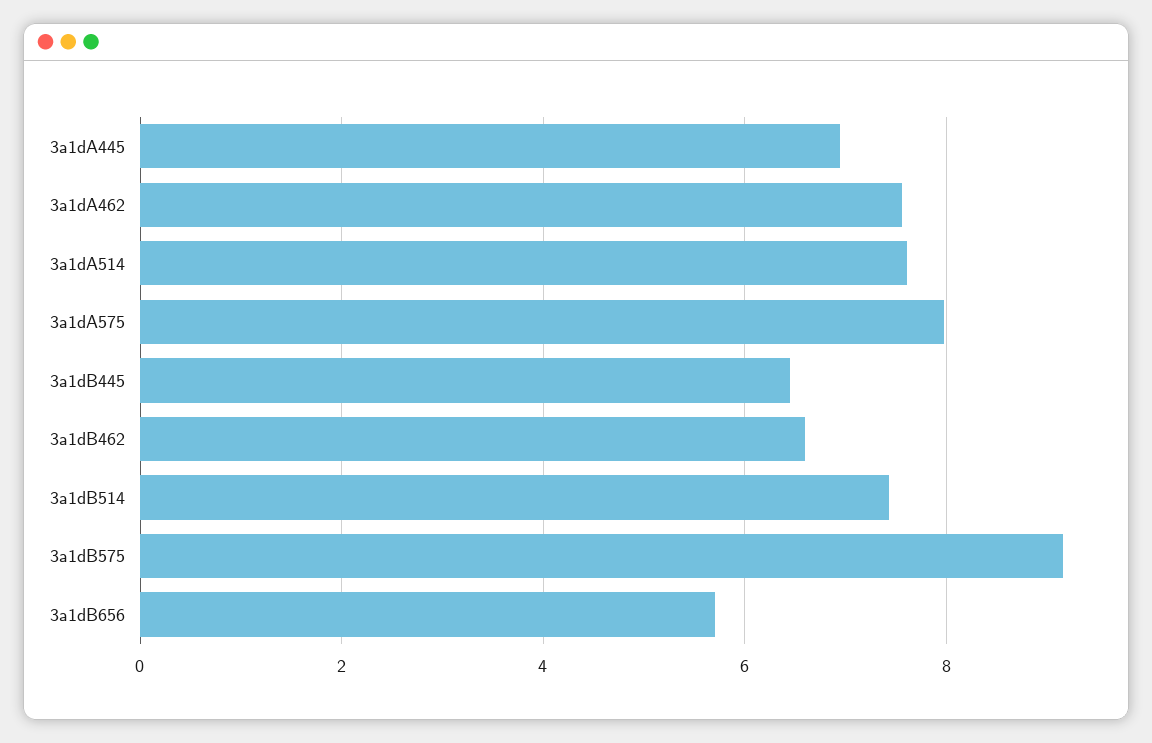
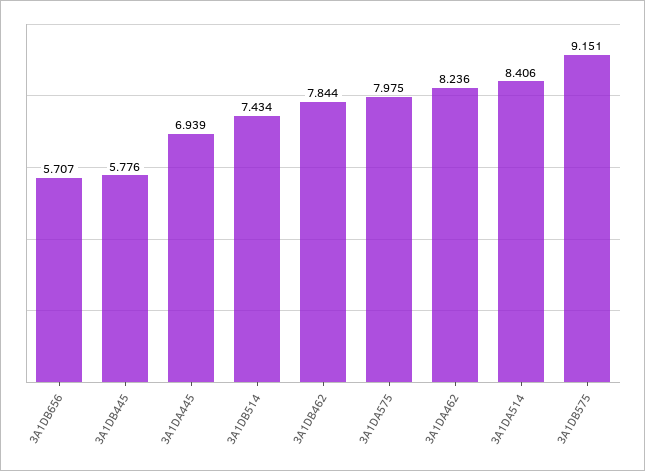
  {
    "3a1dA445": 6.939,
-   "3a1dA462": 7.6,
+   "3a1dA462": 8.236,
-   "3a1dA514": 7.6,
+   "3a1dA514": 8.406,
    "3a1dA575": 7.975,
-   "3a1dB445": 6.4,
+   "3a1dB445": 5.776,
-   "3a1dB462": 6.6,
+   "3a1dB462": 7.844,
    "3a1dB514": 7.434,
    "3a1dB575": 9.151,
    "3a1dB656": 5.707
  }

